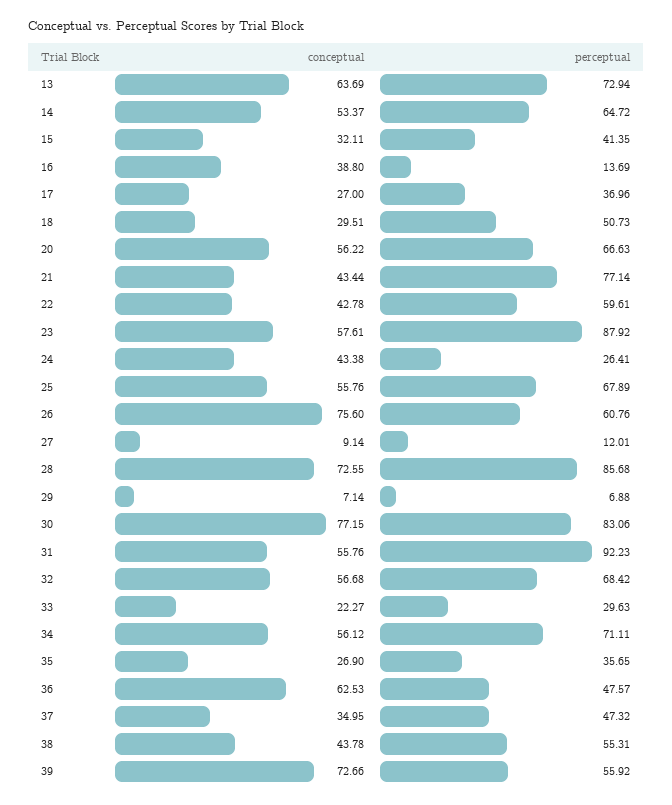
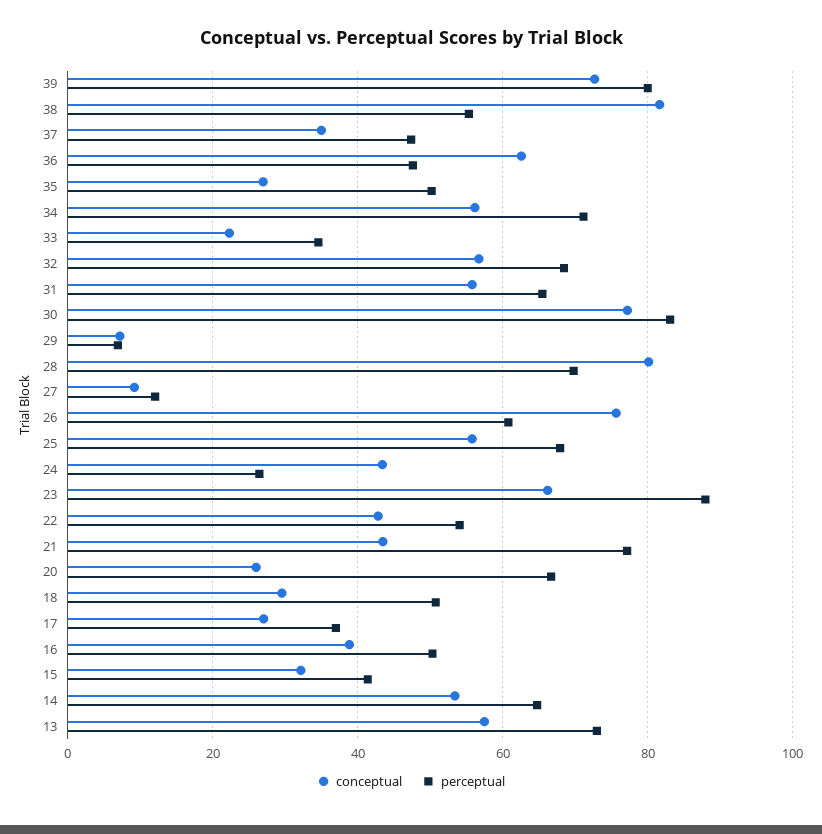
  {
    "conceptual": {
-     "13": 63.69,
+     "13": 58,
      "14": 53.37,
      "15": 32.11,
      "16": 38.8,
      "17": 27,
      "18": 29.51,
-     "20": 56.22,
+     "20": 26,
      "21": 43.44,
      "22": 42.78,
-     "23": 57.61,
+     "23": 66,
      "24": 43.38,
      "25": 55.76,
      "26": 75.6,
      "27": 9.14,
-     "28": 72.55,
+     "28": 80,
      "29": 7.14,
      "30": 77.15,
      "31": 55.76,
      "32": 56.68,
      "33": 22.27,
      "34": 56.12,
      "35": 26.9,
      "36": 62.53,
      "37": 34.95,
-     "38": 43.78,
+     "38": 82,
      "39": 72.66
    },
    "perceptual": {
      "13": 72.94,
      "14": 64.72,
      "15": 41.35,
-     "16": 13.69,
+     "16": 50,
      "17": 36.96,
      "18": 50.73,
      "20": 66.63,
      "21": 77.14,
-     "22": 59.61,
+     "22": 54,
      "23": 87.92,
      "24": 26.41,
      "25": 67.89,
      "26": 60.76,
      "27": 12.01,
-     "28": 85.68,
+     "28": 70,
      "29": 6.88,
      "30": 83.06,
-     "31": 92.23,
+     "31": 66,
      "32": 68.42,
-     "33": 29.63,
+     "33": 34,
      "34": 71.11,
-     "35": 35.65,
+     "35": 50,
      "36": 47.57,
      "37": 47.32,
      "38": 55.31,
-     "39": 55.92
+     "39": 80
    }
  }

